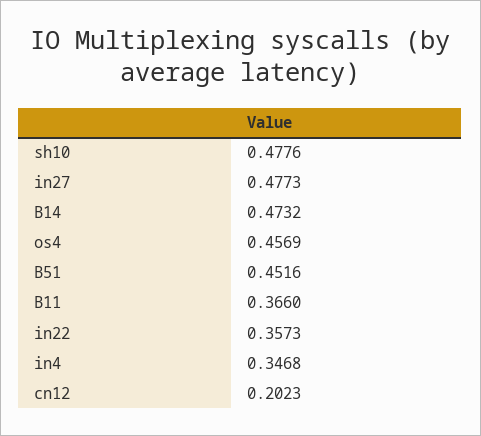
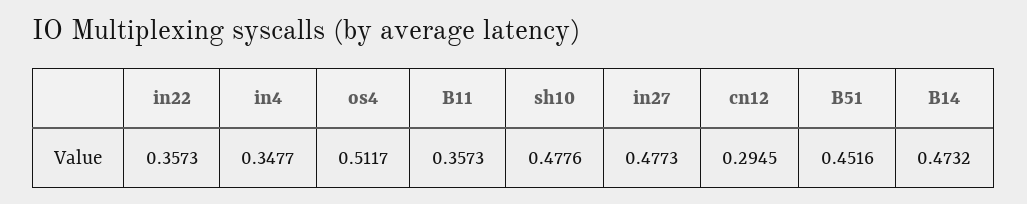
  {
    "sh10": 0.4776,
    "in27": 0.4773,
    "B14": 0.4732,
-   "os4": 0.4569,
+   "os4": 0.5117,
    "B51": 0.4516,
-   "B11": 0.366,
+   "B11": 0.3573,
    "in22": 0.3573,
-   "in4": 0.3468,
+   "in4": 0.3477,
-   "cn12": 0.2023
+   "cn12": 0.2945
  }

